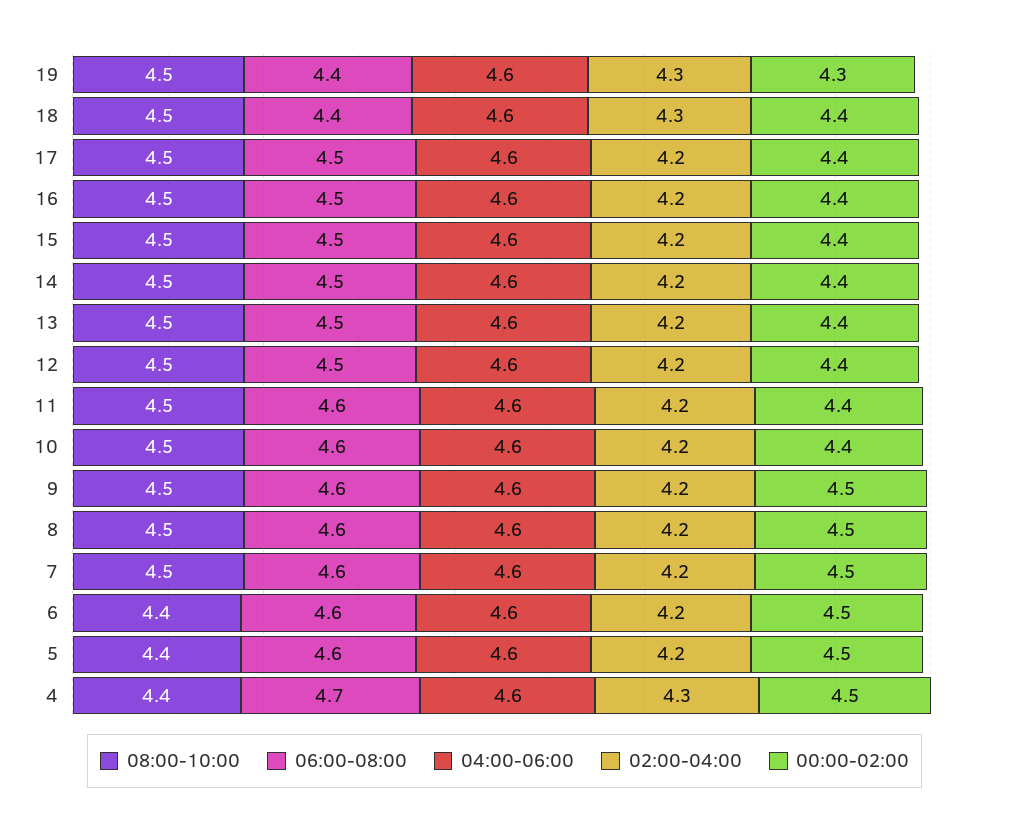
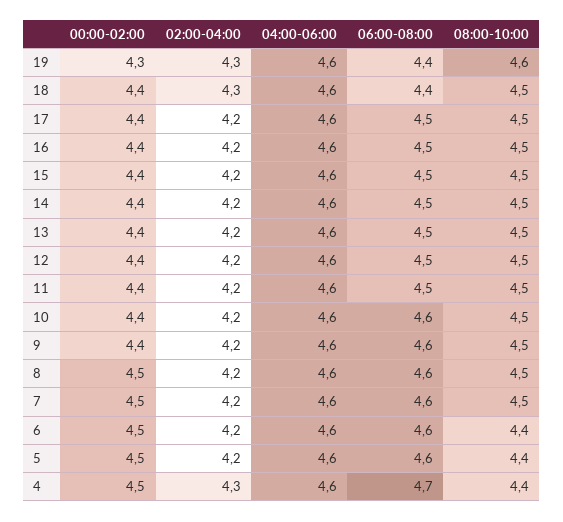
  {
    "08:00-10:00": {
-     "19": 4.5,
+     "19": 4.6,
      "18": 4.5,
      "17": 4.5,
      "16": 4.5,
      "15": 4.5,
      "14": 4.5,
      "13": 4.5,
      "12": 4.5,
      "11": 4.5,
      "10": 4.5,
      "9": 4.5,
      "8": 4.5,
      "7": 4.5,
      "6": 4.4,
      "5": 4.4,
      "4": 4.4
    },
    "06:00-08:00": {
      "19": 4.4,
      "18": 4.4,
      "17": 4.5,
      "16": 4.5,
      "15": 4.5,
      "14": 4.5,
      "13": 4.5,
      "12": 4.5,
-     "11": 4.6,
+     "11": 4.5,
      "10": 4.6,
      "9": 4.6,
      "8": 4.6,
      "7": 4.6,
      "6": 4.6,
      "5": 4.6,
      "4": 4.7
    },
    "04:00-06:00": {
      "19": 4.6,
      "18": 4.6,
      "17": 4.6,
      "16": 4.6,
      "15": 4.6,
      "14": 4.6,
      "13": 4.6,
      "12": 4.6,
      "11": 4.6,
      "10": 4.6,
      "9": 4.6,
      "8": 4.6,
      "7": 4.6,
      "6": 4.6,
      "5": 4.6,
      "4": 4.6
    },
    "02:00-04:00": {
      "19": 4.3,
      "18": 4.3,
      "17": 4.2,
      "16": 4.2,
      "15": 4.2,
      "14": 4.2,
      "13": 4.2,
      "12": 4.2,
      "11": 4.2,
      "10": 4.2,
      "9": 4.2,
      "8": 4.2,
      "7": 4.2,
      "6": 4.2,
      "5": 4.2,
      "4": 4.3
    },
    "00:00-02:00": {
      "19": 4.3,
      "18": 4.4,
      "17": 4.4,
      "16": 4.4,
      "15": 4.4,
      "14": 4.4,
      "13": 4.4,
      "12": 4.4,
      "11": 4.4,
      "10": 4.4,
-     "9": 4.5,
+     "9": 4.4,
      "8": 4.5,
      "7": 4.5,
      "6": 4.5,
      "5": 4.5,
      "4": 4.5
    }
  }

